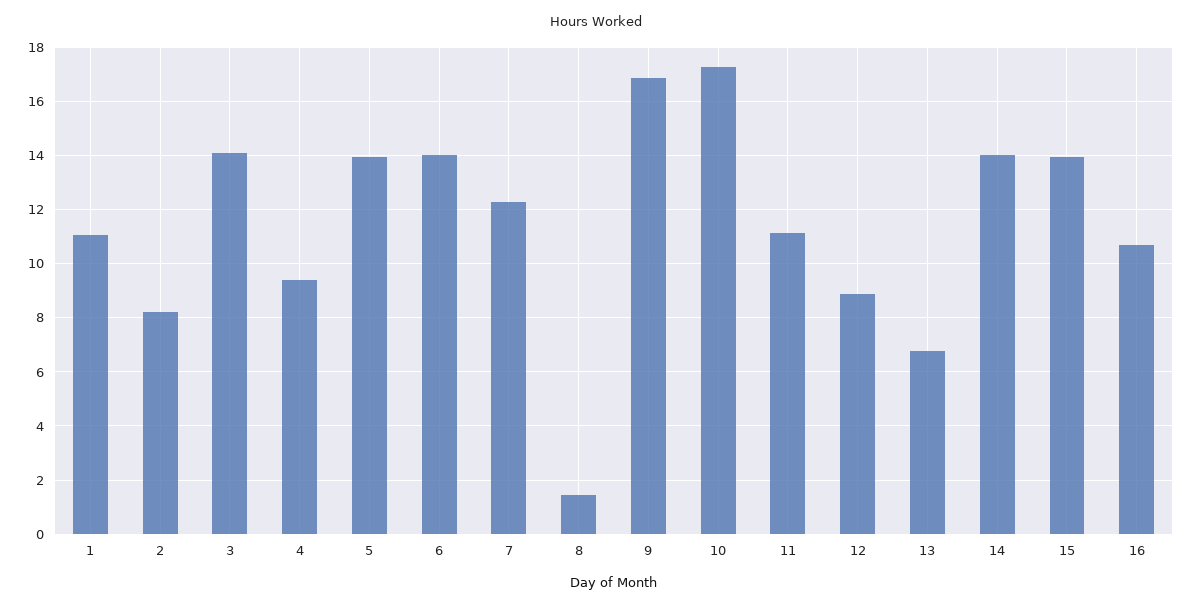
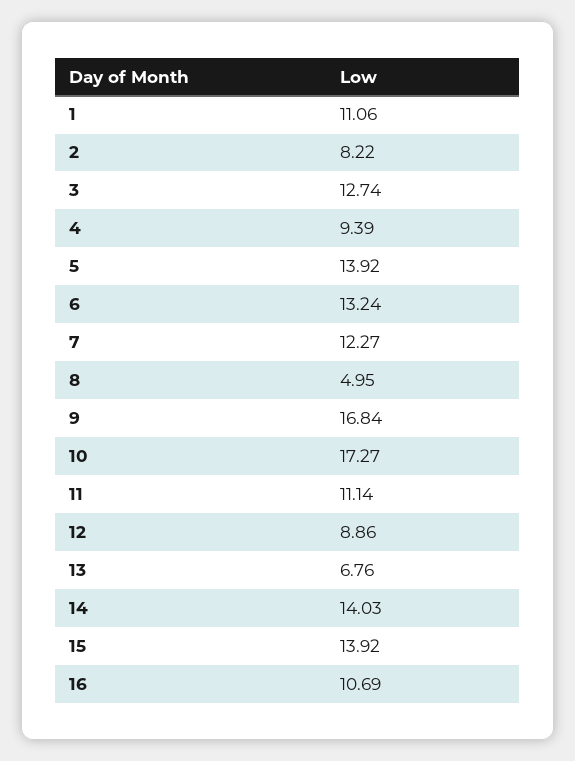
  {
    "1": 11.06,
    "2": 8.22,
-   "3": 14,
+   "3": 12.74,
    "4": 9.39,
    "5": 13.92,
-   "6": 14,
+   "6": 13.24,
    "7": 12.27,
-   "8": 1.5,
+   "8": 4.95,
    "9": 16.84,
    "10": 17.27,
    "11": 11.14,
    "12": 8.86,
    "13": 6.76,
    "14": 14.03,
    "15": 13.92,
    "16": 10.69
  }

